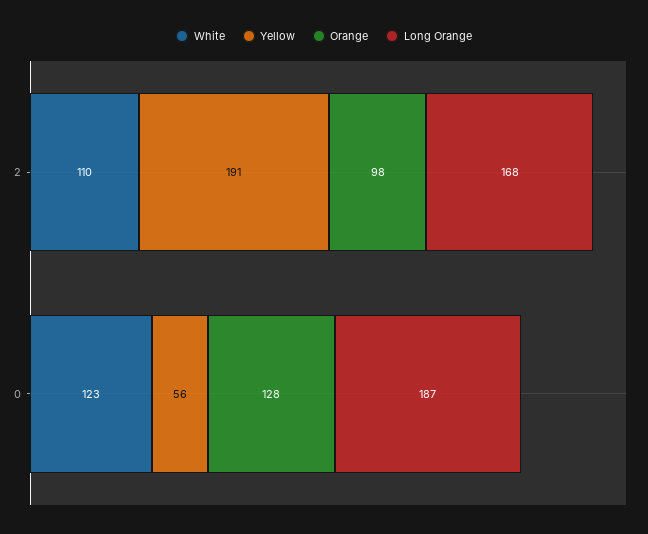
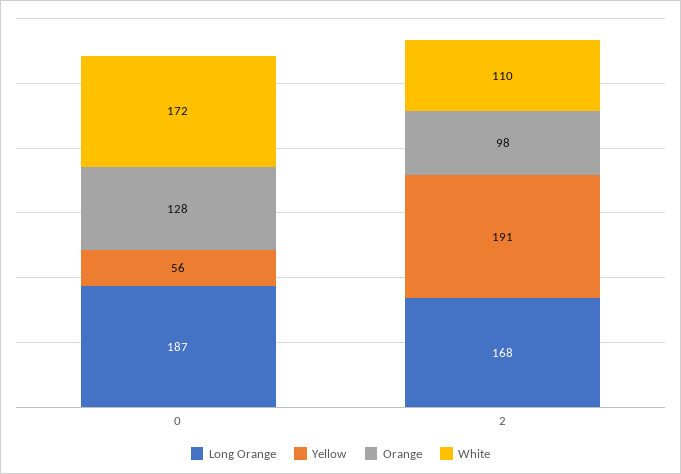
  {
    "White": {
      "2": 110,
-     "0": 123
+     "0": 172
    },
    "Yellow": {
      "2": 191,
      "0": 56
    },
    "Orange": {
      "2": 98,
      "0": 128
    },
    "Long Orange": {
      "2": 168,
      "0": 187
    }
  }

